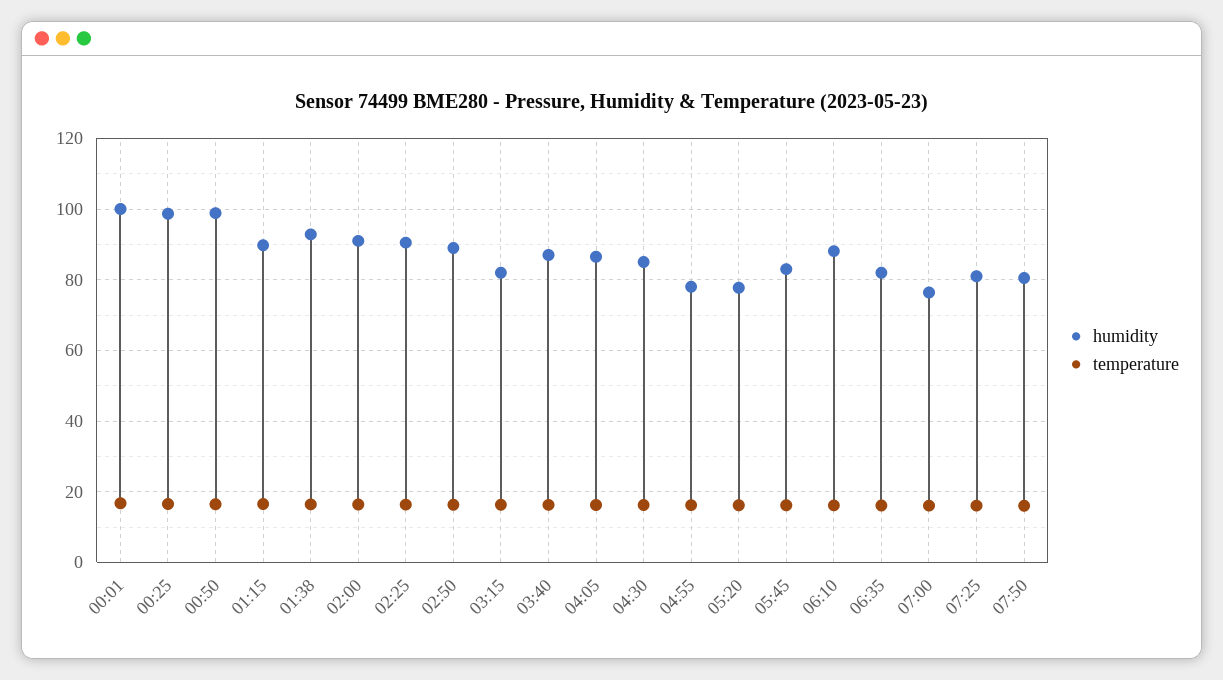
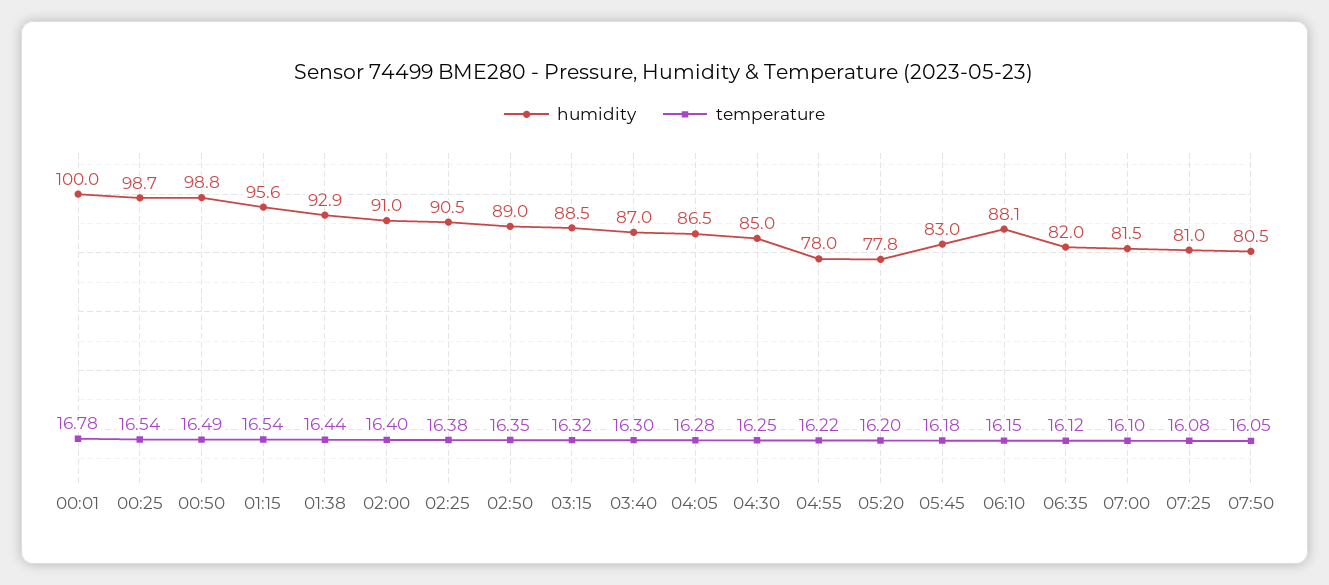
  {
    "humidity": {
      "00:01": 100,
      "00:25": 98.7,
      "00:50": 98.8,
-     "01:15": 90,
+     "01:15": 95.6,
      "01:38": 92.9,
      "02:00": 91,
      "02:25": 90.5,
      "02:50": 89,
-     "03:15": 82,
+     "03:15": 88.5,
      "03:40": 87,
      "04:05": 86.5,
      "04:30": 85,
      "04:55": 78,
      "05:20": 77.8,
      "05:45": 83,
      "06:10": 88.1,
      "06:35": 82,
-     "07:00": 76,
+     "07:00": 81.5,
      "07:25": 81,
      "07:50": 80.5
    },
    "temperature": {
      "00:01": 16.78,
      "00:25": 16.54,
      "00:50": 16.49,
      "01:15": 16.54,
      "01:38": 16.44,
      "02:00": 16.4,
      "02:25": 16.38,
      "02:50": 16.35,
      "03:15": 16.32,
      "03:40": 16.3,
      "04:05": 16.28,
      "04:30": 16.25,
      "04:55": 16.22,
      "05:20": 16.2,
      "05:45": 16.18,
      "06:10": 16.15,
      "06:35": 16.12,
      "07:00": 16.1,
      "07:25": 16.08,
      "07:50": 16.05
    }
  }

